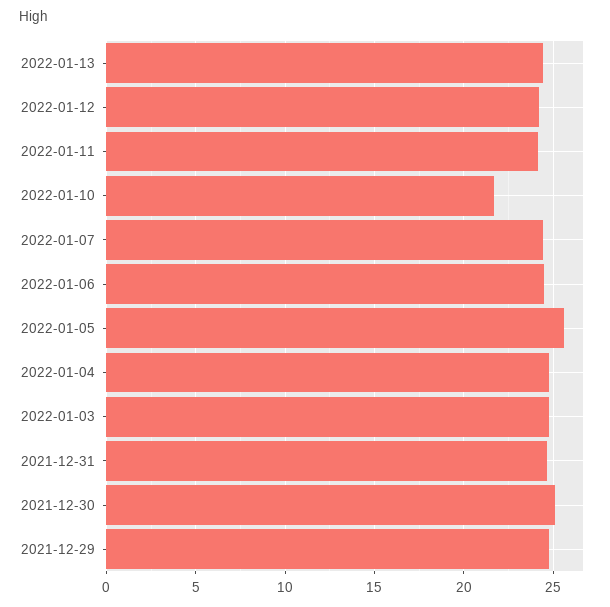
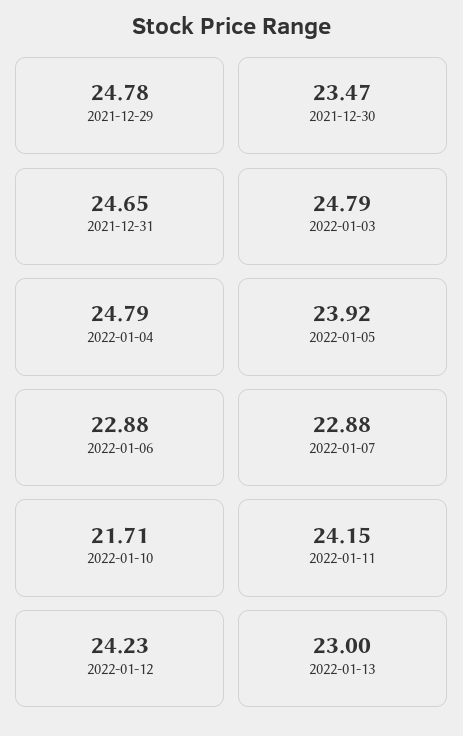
  {
-   "2022-01-13": 24.5,
+   "2022-01-13": 23,
    "2022-01-12": 24.23,
    "2022-01-11": 24.15,
    "2022-01-10": 21.71,
-   "2022-01-07": 24.5,
+   "2022-01-07": 22.88,
-   "2022-01-06": 24.5,
+   "2022-01-06": 22.88,
-   "2022-01-05": 25.5,
+   "2022-01-05": 23.92,
    "2022-01-04": 24.79,
    "2022-01-03": 24.79,
    "2021-12-31": 24.65,
-   "2021-12-30": 25,
+   "2021-12-30": 23.47,
    "2021-12-29": 24.78
  }

